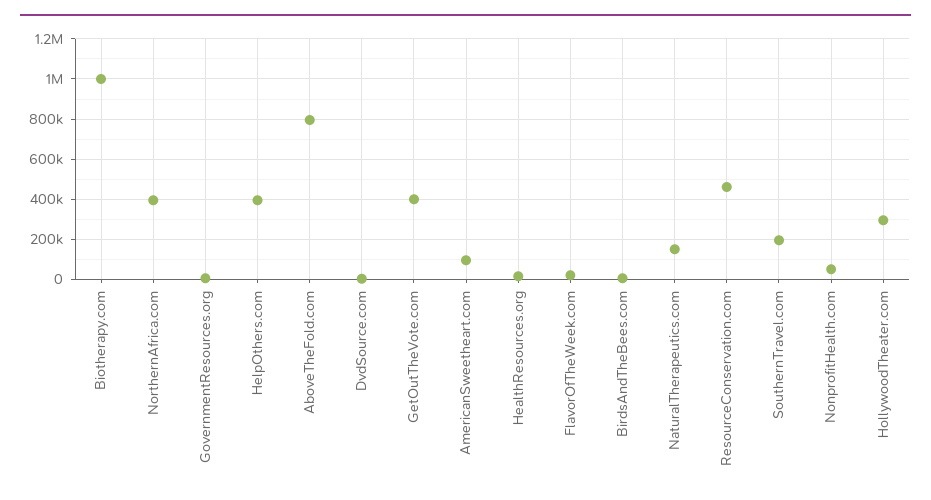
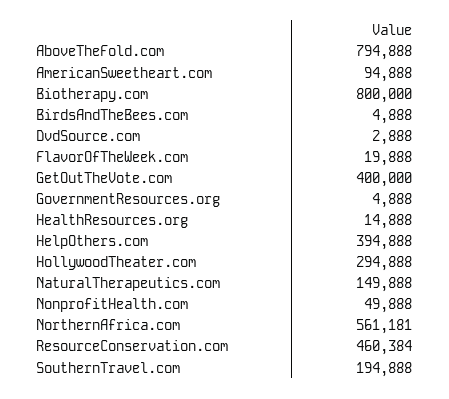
  {
-   "Biotherapy.com": 1000000,
+   "Biotherapy.com": 800000,
-   "NorthernAfrica.com": 400000,
+   "NorthernAfrica.com": 561181,
    "GovernmentResources.org": 4888,
    "HelpOthers.com": 394888,
    "AboveTheFold.com": 794888,
    "DvdSource.com": 2888,
    "GetOutTheVote.com": 400000,
    "AmericanSweetheart.com": 94888,
    "HealthResources.org": 14888,
    "FlavorOfTheWeek.com": 19888,
    "BirdsAndTheBees.com": 4888,
    "NaturalTherapeutics.com": 149888,
    "ResourceConservation.com": 460384,
    "SouthernTravel.com": 194888,
    "NonprofitHealth.com": 49888,
    "HollywoodTheater.com": 294888
  }

